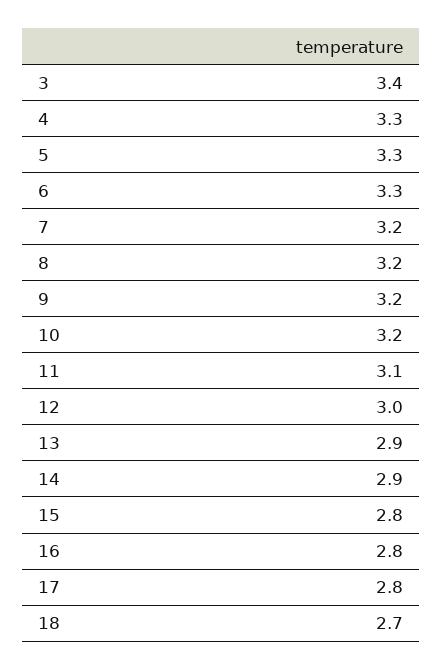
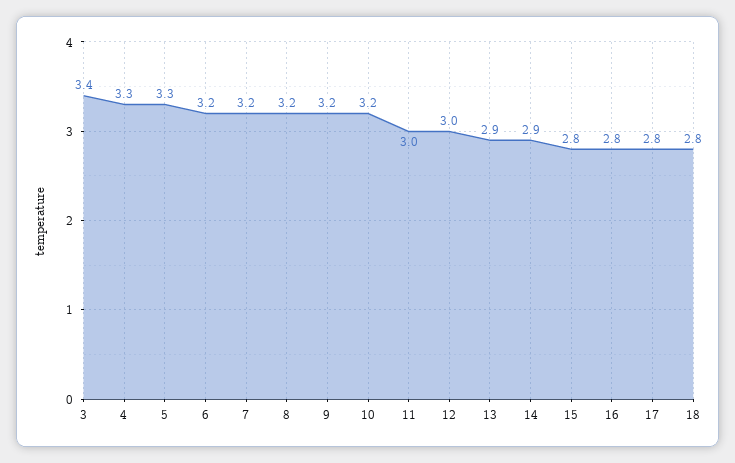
  {
    "3": 3.4,
    "4": 3.3,
    "5": 3.3,
-   "6": 3.3,
+   "6": 3.2,
    "7": 3.2,
    "8": 3.2,
    "9": 3.2,
    "10": 3.2,
-   "11": 3.1,
+   "11": 3,
    "12": 3,
    "13": 2.9,
    "14": 2.9,
    "15": 2.8,
    "16": 2.8,
    "17": 2.8,
-   "18": 2.7
+   "18": 2.8
  }

